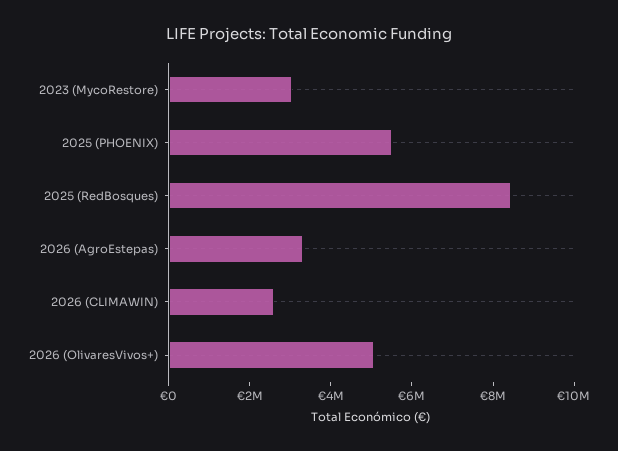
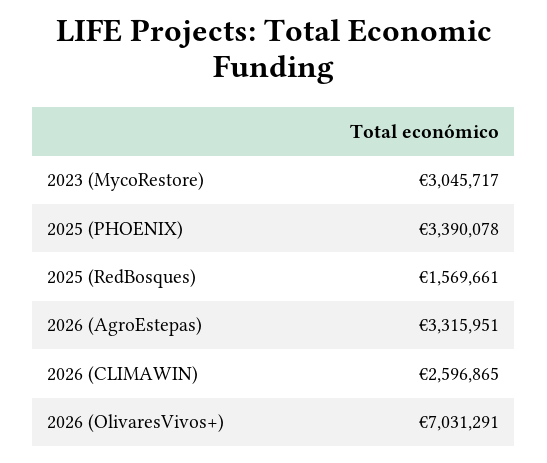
  {
    "2023 (MycoRestore)": 3045717,
-   "2025 (PHOENIX)": 5500000,
+   "2025 (PHOENIX)": 3390078,
-   "2025 (RedBosques)": 8500000,
+   "2025 (RedBosques)": 1569661,
    "2026 (AgroEstepas)": 3315951,
    "2026 (CLIMAWIN)": 2596865,
-   "2026 (OlivaresVivos+)": 5000000
+   "2026 (OlivaresVivos+)": 7031291
  }

